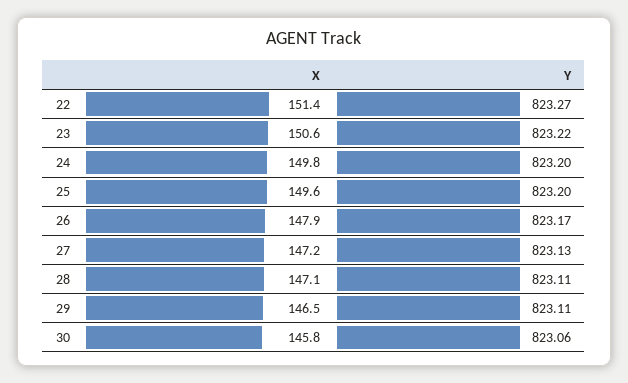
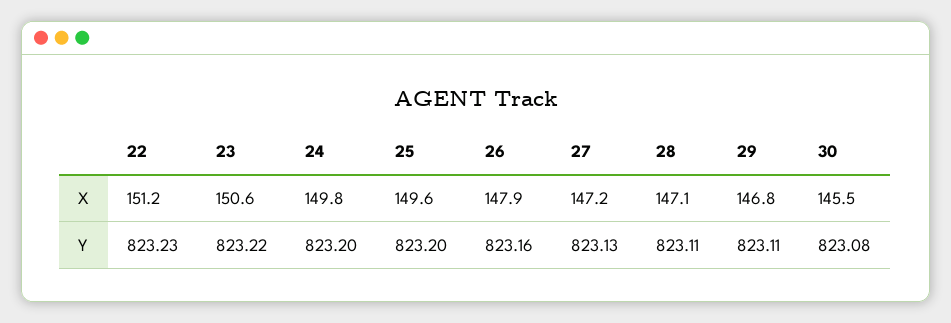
  {
    "X": {
-     "22": 151.4,
+     "22": 151.2,
      "23": 150.6,
      "24": 149.8,
      "25": 149.6,
      "26": 147.9,
      "27": 147.2,
      "28": 147.1,
-     "29": 146.5,
+     "29": 146.8,
-     "30": 145.8
+     "30": 145.5
    },
    "Y": {
-     "22": 823.27,
+     "22": 823.23,
      "23": 823.22,
      "24": 823.2,
      "25": 823.2,
-     "26": 823.17,
+     "26": 823.16,
      "27": 823.13,
      "28": 823.11,
      "29": 823.11,
-     "30": 823.06
+     "30": 823.08
    }
  }

